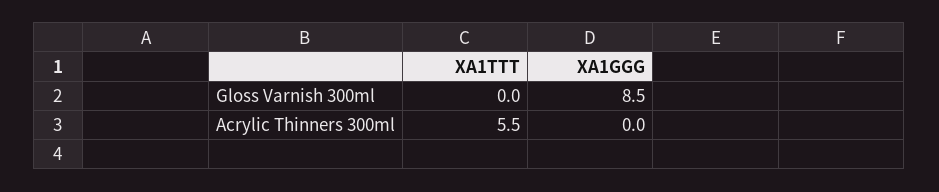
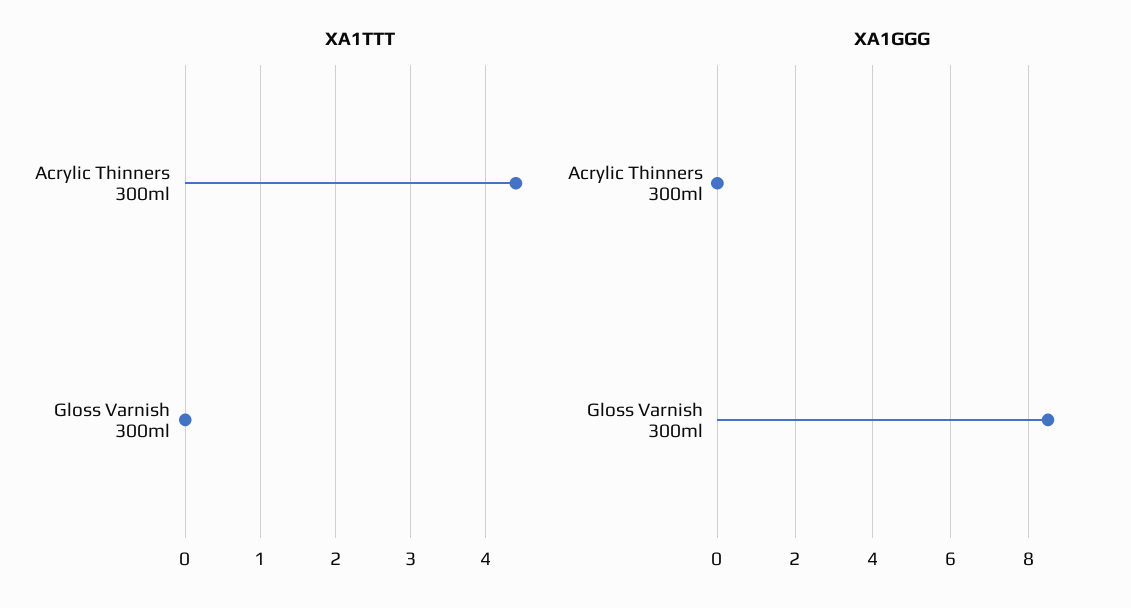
  {
    "XA1TTT": {
      "Gloss Varnish 300ml": 0,
-     "Acrylic Thinners 300ml": 5.5
+     "Acrylic Thinners 300ml": 4.4
    },
    "XA1GGG": {
      "Gloss Varnish 300ml": 8.5,
      "Acrylic Thinners 300ml": 0
    }
  }

